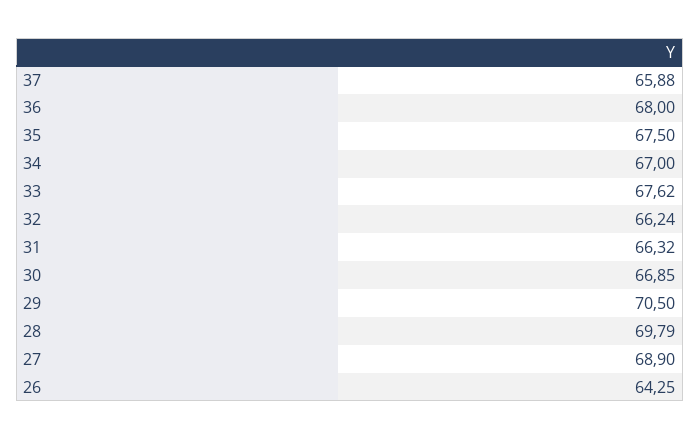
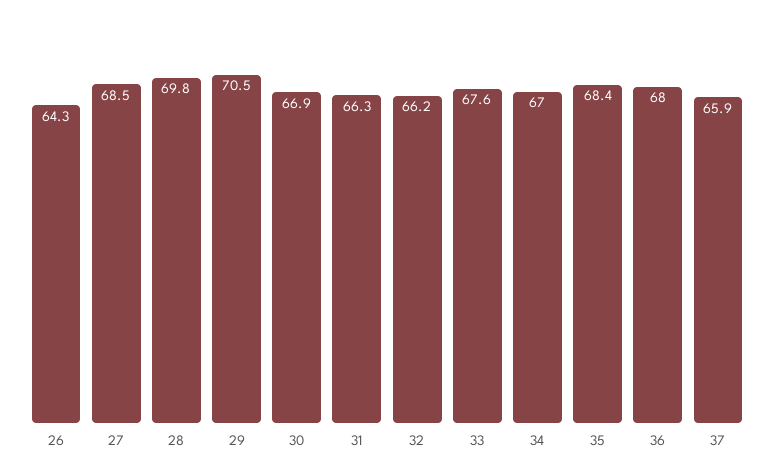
  {
    "37": 65.88,
    "36": 68,
-   "35": 67.5,
+   "35": 68.4,
    "34": 67,
    "33": 67.62,
    "32": 66.24,
    "31": 66.32,
    "30": 66.85,
    "29": 70.5,
    "28": 69.79,
-   "27": 68.9,
+   "27": 68.5,
    "26": 64.25
  }

